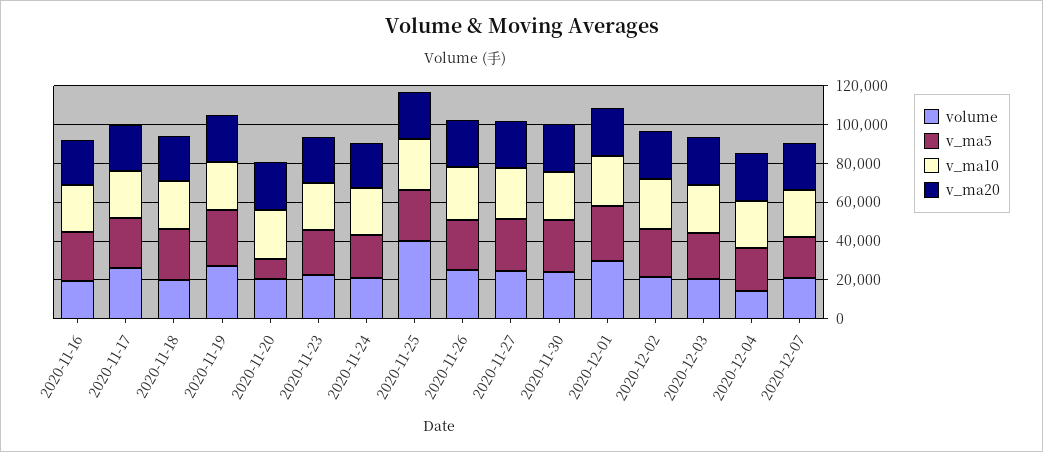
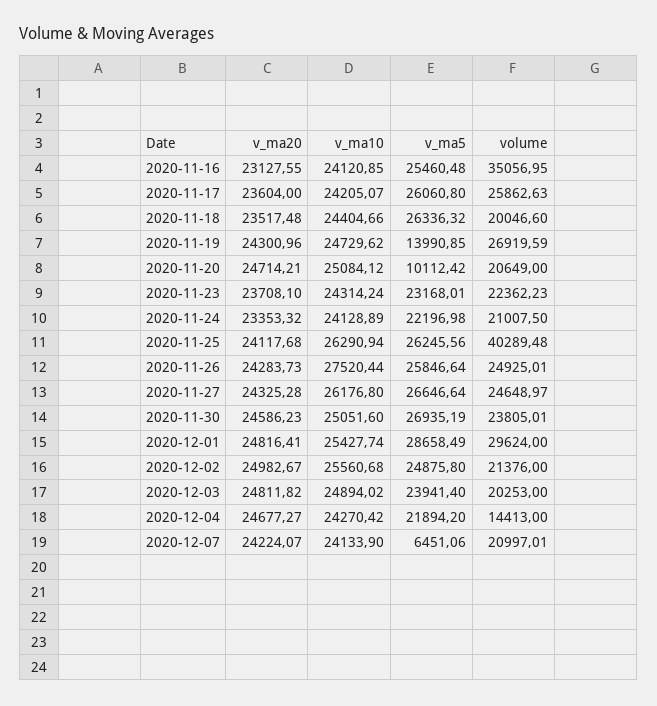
  {
    "volume": {
-     "2020-11-16": 20000,
+     "2020-11-16": 35056.95,
      "2020-11-17": 25862.63,
      "2020-11-18": 20046.6,
      "2020-11-19": 26919.59,
      "2020-11-20": 20649,
      "2020-11-23": 22362.23,
      "2020-11-24": 21007.5,
      "2020-11-25": 40289.48,
      "2020-11-26": 24925.01,
      "2020-11-27": 24648.97,
      "2020-11-30": 23805.01,
      "2020-12-01": 29624,
      "2020-12-02": 21376,
      "2020-12-03": 20253,
      "2020-12-04": 14413,
      "2020-12-07": 20997.01
    },
    "v_ma5": {
      "2020-11-16": 25460.48,
      "2020-11-17": 26060.8,
      "2020-11-18": 26336.32,
-     "2020-11-19": 30000,
+     "2020-11-19": 13990.85,
      "2020-11-20": 10112.42,
      "2020-11-23": 23168.01,
      "2020-11-24": 22196.98,
      "2020-11-25": 26245.56,
      "2020-11-26": 25846.64,
      "2020-11-27": 26646.64,
      "2020-11-30": 26935.19,
      "2020-12-01": 28658.49,
      "2020-12-02": 24875.8,
      "2020-12-03": 23941.4,
      "2020-12-04": 21894.2,
-     "2020-12-07": 20000
+     "2020-12-07": 6451.06
    },
    "v_ma10": {
      "2020-11-16": 24120.85,
      "2020-11-17": 24205.07,
      "2020-11-18": 24404.66,
      "2020-11-19": 24729.62,
      "2020-11-20": 25084.12,
      "2020-11-23": 24314.24,
      "2020-11-24": 24128.89,
      "2020-11-25": 26290.94,
      "2020-11-26": 27520.44,
      "2020-11-27": 26176.8,
      "2020-11-30": 25051.6,
      "2020-12-01": 25427.74,
      "2020-12-02": 25560.68,
      "2020-12-03": 24894.02,
      "2020-12-04": 24270.42,
      "2020-12-07": 24133.9
    },
    "v_ma20": {
      "2020-11-16": 23127.55,
      "2020-11-17": 23604,
      "2020-11-18": 23517.48,
      "2020-11-19": 24300.96,
      "2020-11-20": 24714.21,
      "2020-11-23": 23708.1,
      "2020-11-24": 23353.32,
      "2020-11-25": 24117.68,
      "2020-11-26": 24283.73,
      "2020-11-27": 24325.28,
      "2020-11-30": 24586.23,
      "2020-12-01": 24816.41,
      "2020-12-02": 24982.67,
      "2020-12-03": 24811.82,
      "2020-12-04": 24677.27,
      "2020-12-07": 24224.07
    }
  }

